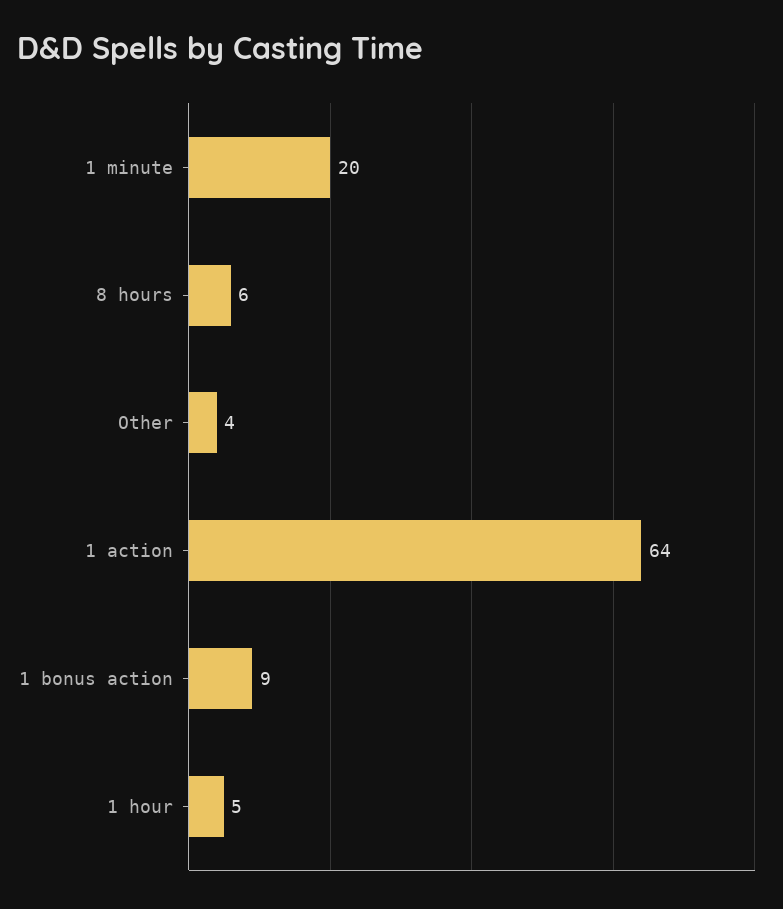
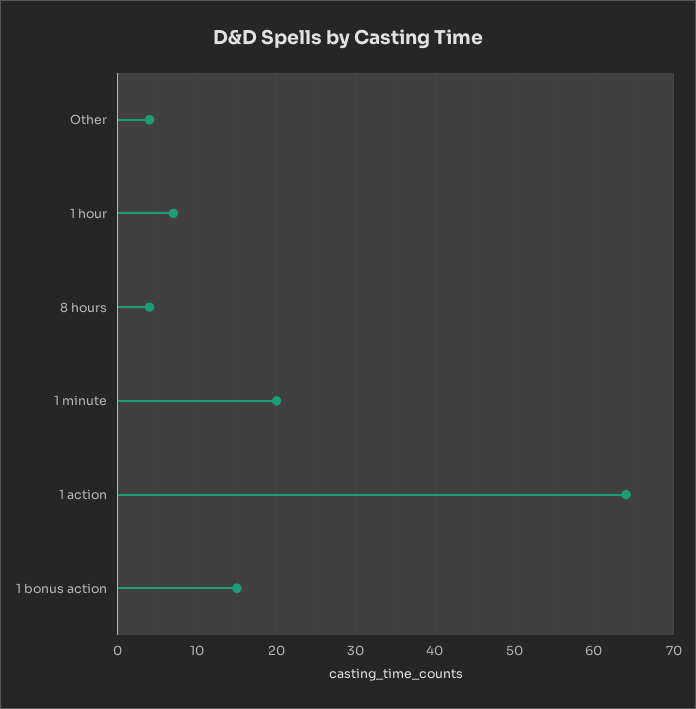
  {
    "1 minute": 20,
-   "8 hours": 6,
+   "8 hours": 4,
    "Other": 4,
    "1 action": 64,
-   "1 bonus action": 9,
+   "1 bonus action": 15,
-   "1 hour": 5
+   "1 hour": 7
  }

